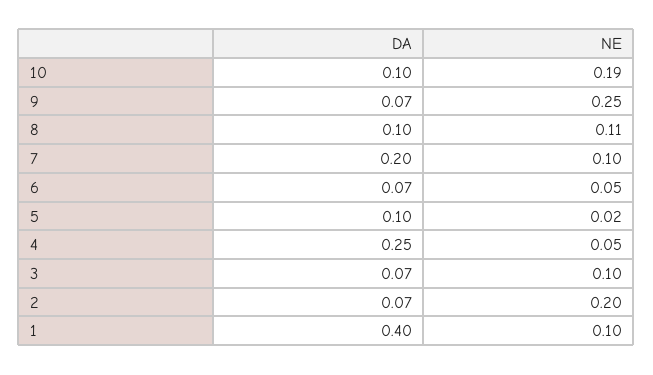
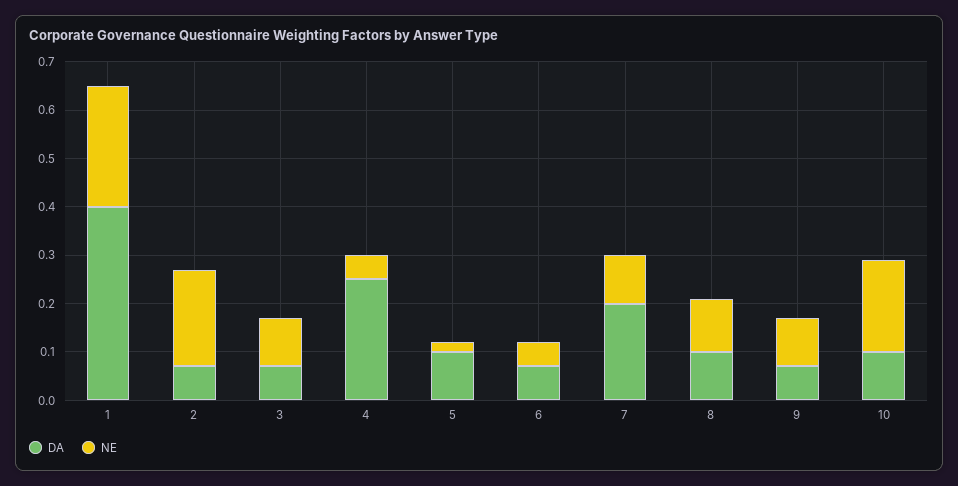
  {
    "DA": {
      "10": 0.1,
      "9": 0.07,
      "8": 0.1,
      "7": 0.2,
      "6": 0.07,
      "5": 0.1,
      "4": 0.25,
      "3": 0.07,
      "2": 0.07,
      "1": 0.4
    },
    "NE": {
      "10": 0.19,
-     "9": 0.25,
+     "9": 0.1,
      "8": 0.11,
      "7": 0.1,
      "6": 0.05,
      "5": 0.02,
      "4": 0.05,
      "3": 0.1,
      "2": 0.2,
-     "1": 0.1
+     "1": 0.25
    }
  }

